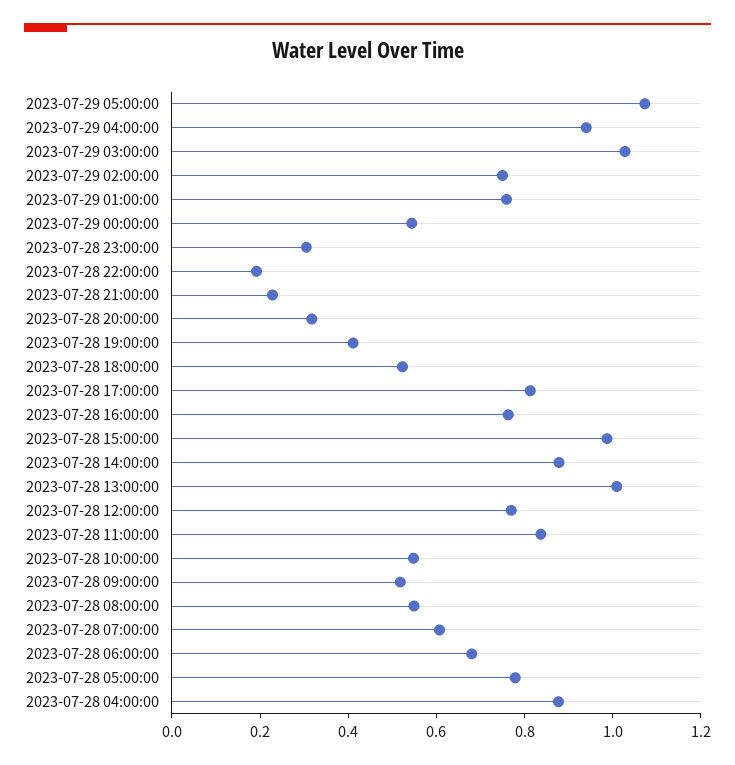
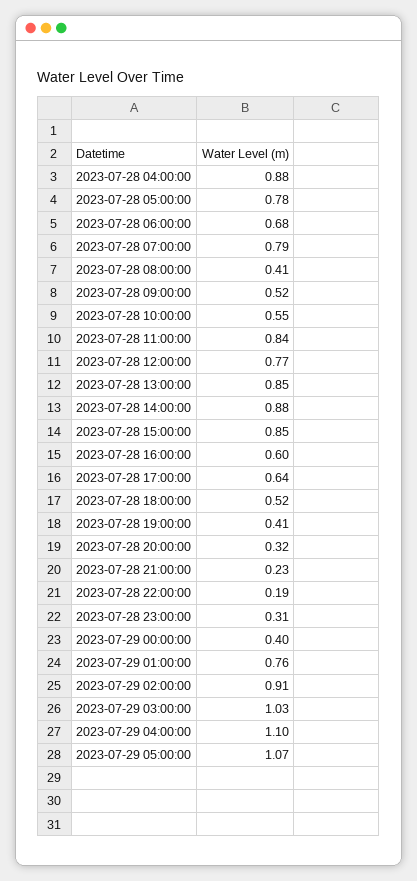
  {
    "2023-07-29 05:00:00": 1.07,
-   "2023-07-29 04:00:00": 0.95,
+   "2023-07-29 04:00:00": 1.1,
    "2023-07-29 03:00:00": 1.03,
-   "2023-07-29 02:00:00": 0.75,
+   "2023-07-29 02:00:00": 0.91,
    "2023-07-29 01:00:00": 0.76,
-   "2023-07-29 00:00:00": 0.55,
+   "2023-07-29 00:00:00": 0.4,
    "2023-07-28 23:00:00": 0.31,
    "2023-07-28 22:00:00": 0.19,
    "2023-07-28 21:00:00": 0.23,
    "2023-07-28 20:00:00": 0.32,
    "2023-07-28 19:00:00": 0.41,
    "2023-07-28 18:00:00": 0.52,
-   "2023-07-28 17:00:00": 0.8,
+   "2023-07-28 17:00:00": 0.64,
-   "2023-07-28 16:00:00": 0.75,
+   "2023-07-28 16:00:00": 0.6,
-   "2023-07-28 15:00:00": 1,
+   "2023-07-28 15:00:00": 0.85,
    "2023-07-28 14:00:00": 0.88,
-   "2023-07-28 13:00:00": 1,
+   "2023-07-28 13:00:00": 0.85,
    "2023-07-28 12:00:00": 0.77,
    "2023-07-28 11:00:00": 0.84,
    "2023-07-28 10:00:00": 0.55,
    "2023-07-28 09:00:00": 0.52,
-   "2023-07-28 08:00:00": 0.55,
+   "2023-07-28 08:00:00": 0.41,
-   "2023-07-28 07:00:00": 0.6,
+   "2023-07-28 07:00:00": 0.79,
    "2023-07-28 06:00:00": 0.68,
    "2023-07-28 05:00:00": 0.78,
    "2023-07-28 04:00:00": 0.88
  }

